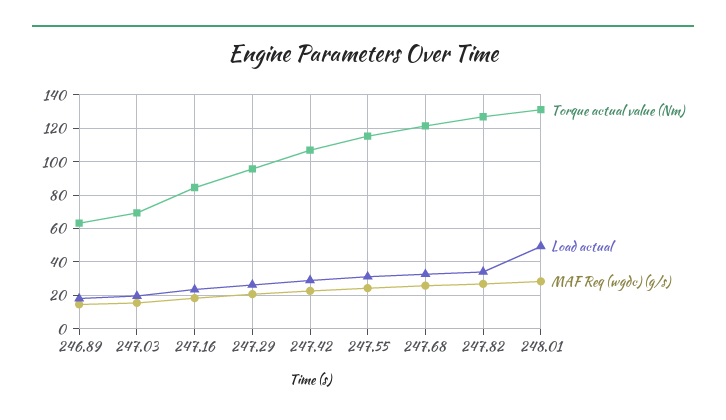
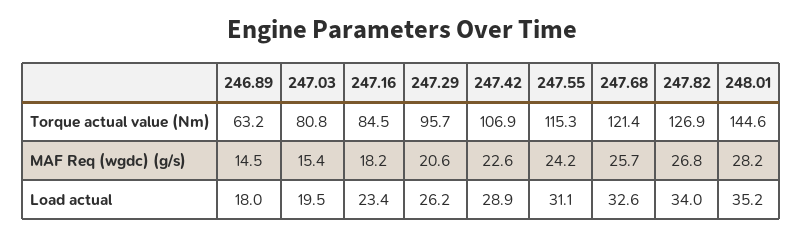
  {
    "Torque actual value (Nm)": {
      "246.89": 63.2,
-     "247.03": 70,
+     "247.03": 80.8,
      "247.16": 84.5,
      "247.29": 95.7,
      "247.42": 106.9,
      "247.55": 115.3,
      "247.68": 121.4,
      "247.82": 126.9,
-     "248.01": 130
+     "248.01": 144.6
    },
    "Load actual": {
      "246.89": 18,
      "247.03": 19.5,
      "247.16": 23.4,
      "247.29": 26.2,
      "247.42": 28.9,
      "247.55": 31.1,
      "247.68": 32.6,
      "247.82": 34,
-     "248.01": 50
+     "248.01": 35.2
    },
    "MAF Req (wgdc) (g/s)": {
      "246.89": 14.5,
      "247.03": 15.4,
      "247.16": 18.2,
      "247.29": 20.6,
      "247.42": 22.6,
      "247.55": 24.2,
      "247.68": 25.7,
      "247.82": 26.8,
      "248.01": 28.2
    }
  }

